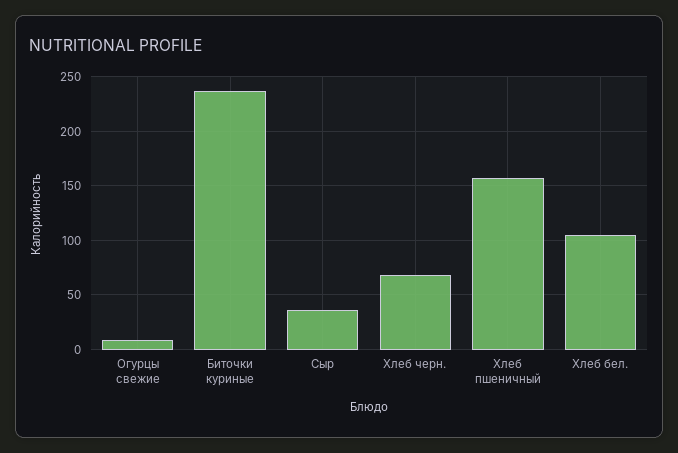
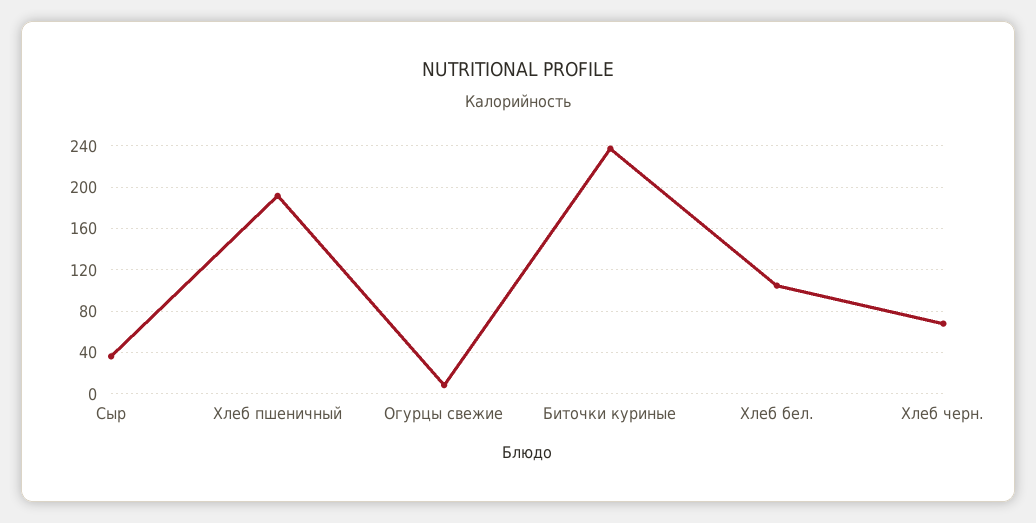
  {
    "Огурцы свежие": 10,
    "Биточки куриные": 240,
    "Сыр": 40,
    "Хлеб черн.": 70,
-   "Хлеб пшеничный": 160,
+   "Хлеб пшеничный": 190,
    "Хлеб бел.": 100
  }

